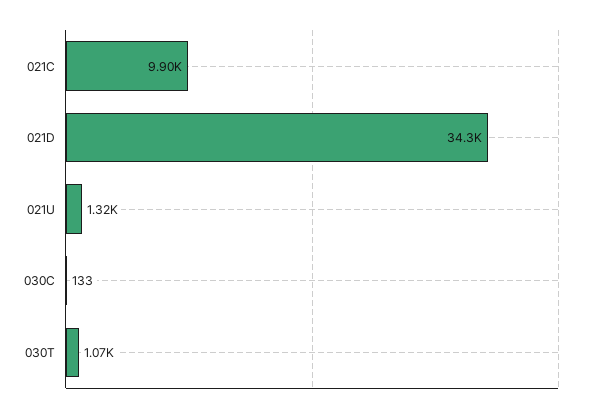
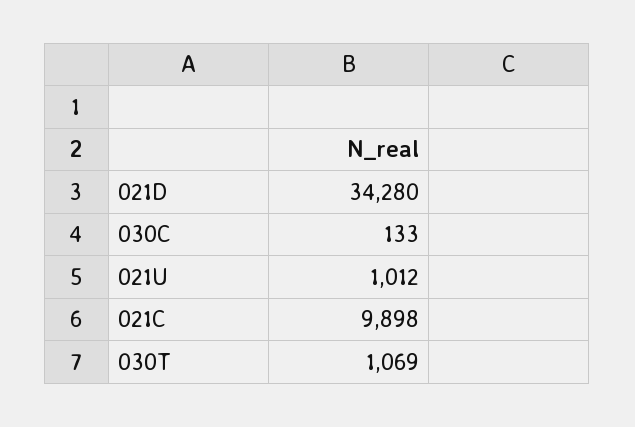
  {
    "021C": 9898,
    "021D": 34280,
-   "021U": 1320,
+   "021U": 1012,
    "030C": 133,
    "030T": 1069
  }

